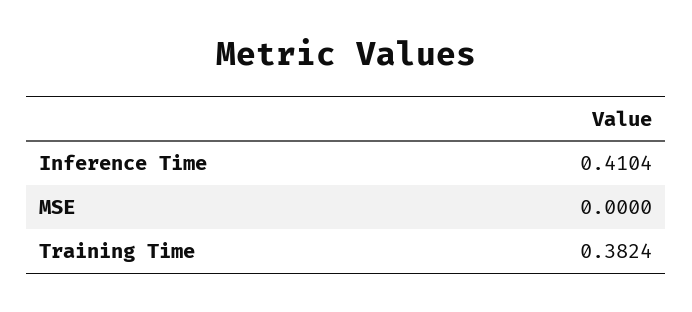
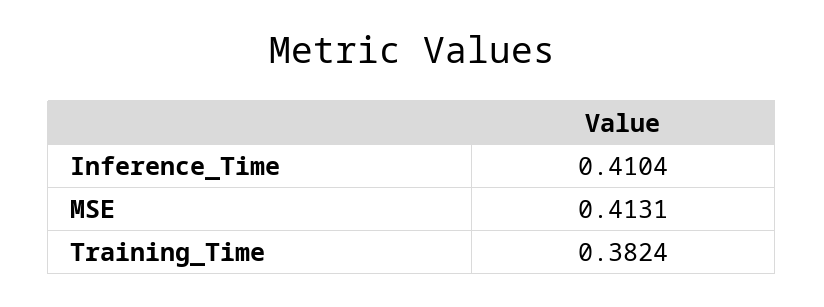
  {
    "Inference Time": 0.4104,
-   "MSE": 0,
+   "MSE": 0.4131,
    "Training Time": 0.3824
  }

